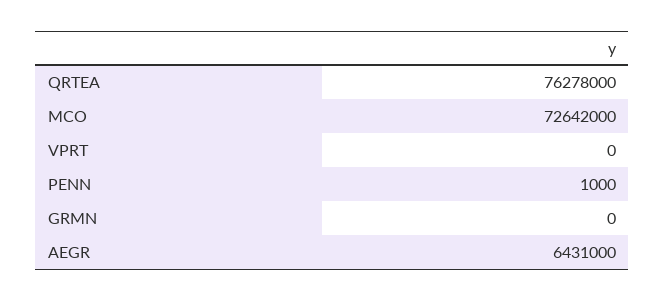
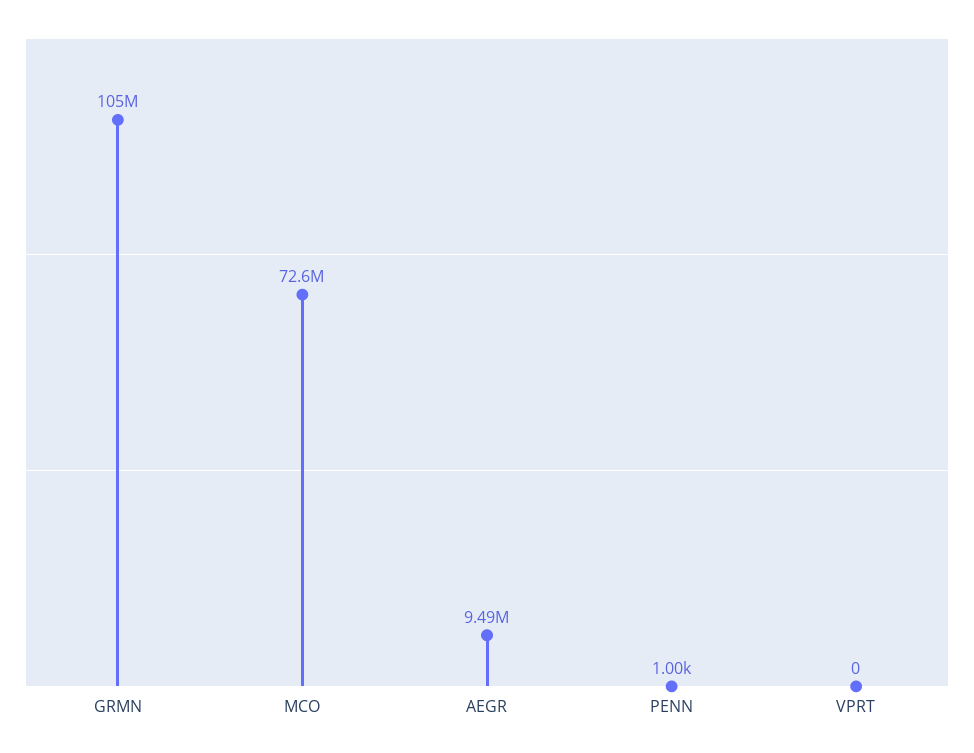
  {
-   "QRTEA": 76278000,
    "MCO": 72642000,
    "VPRT": 0,
    "PENN": 1000,
-   "GRMN": 0,
+   "GRMN": 105000000,
-   "AEGR": 6431000
+   "AEGR": 9490000
  }

